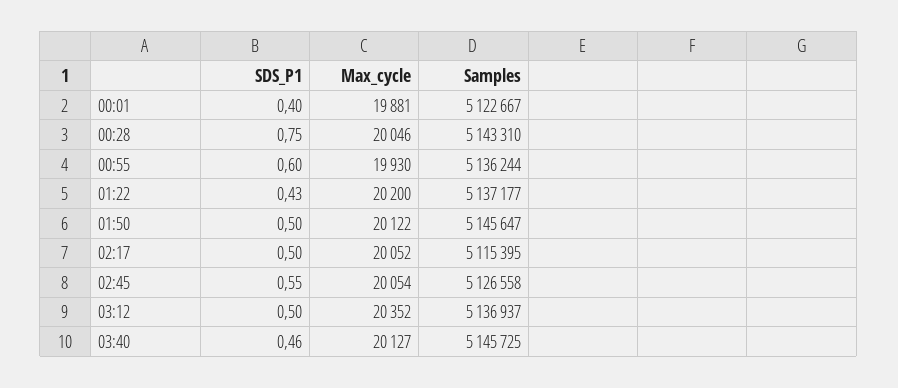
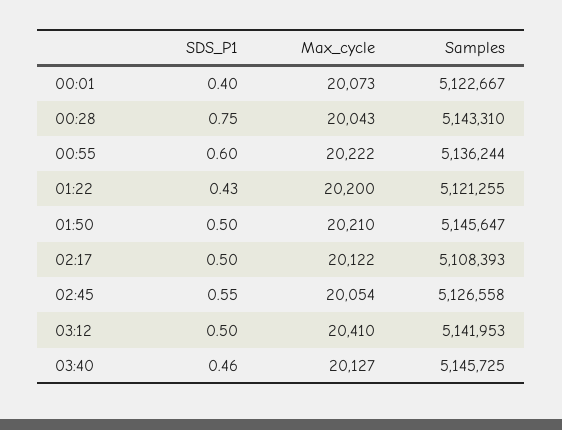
  {
    "SDS_P1": {
      "00:01": 0.4,
      "00:28": 0.75,
      "00:55": 0.6,
      "01:22": 0.43,
      "01:50": 0.5,
      "02:17": 0.5,
      "02:45": 0.55,
      "03:12": 0.5,
      "03:40": 0.46
    },
    "Max_cycle": {
-     "00:01": 19881,
+     "00:01": 20073,
-     "00:28": 20046,
+     "00:28": 20043,
-     "00:55": 19930,
+     "00:55": 20222,
      "01:22": 20200,
-     "01:50": 20122,
+     "01:50": 20210,
-     "02:17": 20052,
+     "02:17": 20122,
      "02:45": 20054,
-     "03:12": 20352,
+     "03:12": 20410,
      "03:40": 20127
    },
    "Samples": {
      "00:01": 5122667,
      "00:28": 5143310,
      "00:55": 5136244,
-     "01:22": 5137177,
+     "01:22": 5121255,
      "01:50": 5145647,
-     "02:17": 5115395,
+     "02:17": 5108393,
      "02:45": 5126558,
-     "03:12": 5136937,
+     "03:12": 5141953,
      "03:40": 5145725
    }
  }

